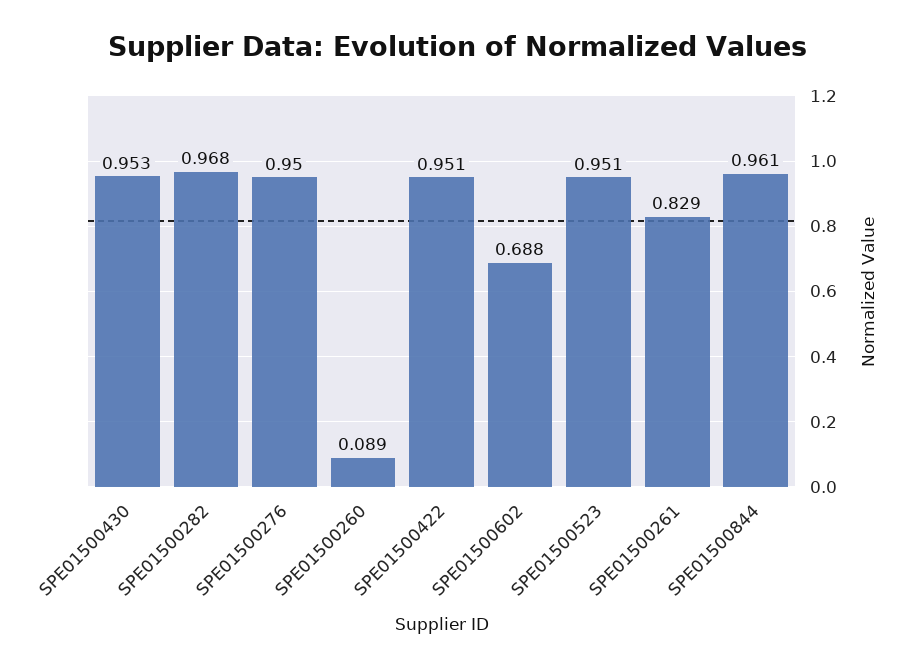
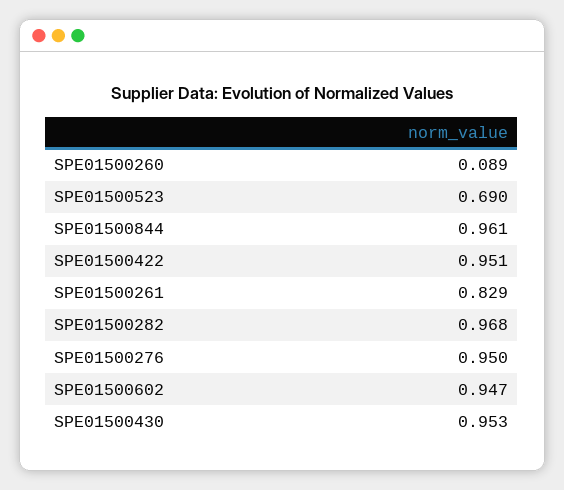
  {
    "SPE01500430": 0.953,
    "SPE01500282": 0.968,
    "SPE01500276": 0.95,
    "SPE01500260": 0.089,
    "SPE01500422": 0.951,
-   "SPE01500602": 0.688,
+   "SPE01500602": 0.947,
-   "SPE01500523": 0.951,
+   "SPE01500523": 0.69,
    "SPE01500261": 0.829,
    "SPE01500844": 0.961
  }

